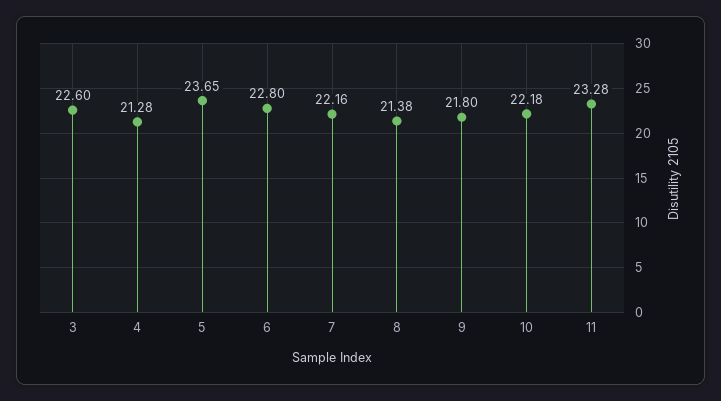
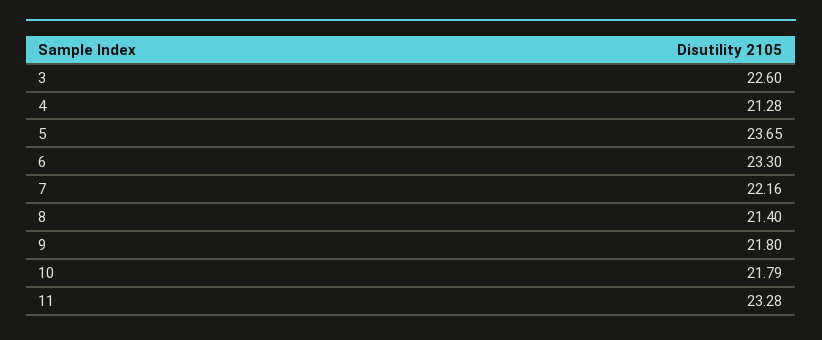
  {
    "3": 22.6,
    "4": 21.28,
    "5": 23.65,
-   "6": 22.8,
+   "6": 23.3,
    "7": 22.16,
-   "8": 21.38,
+   "8": 21.4,
    "9": 21.8,
-   "10": 22.18,
+   "10": 21.79,
    "11": 23.28
  }

